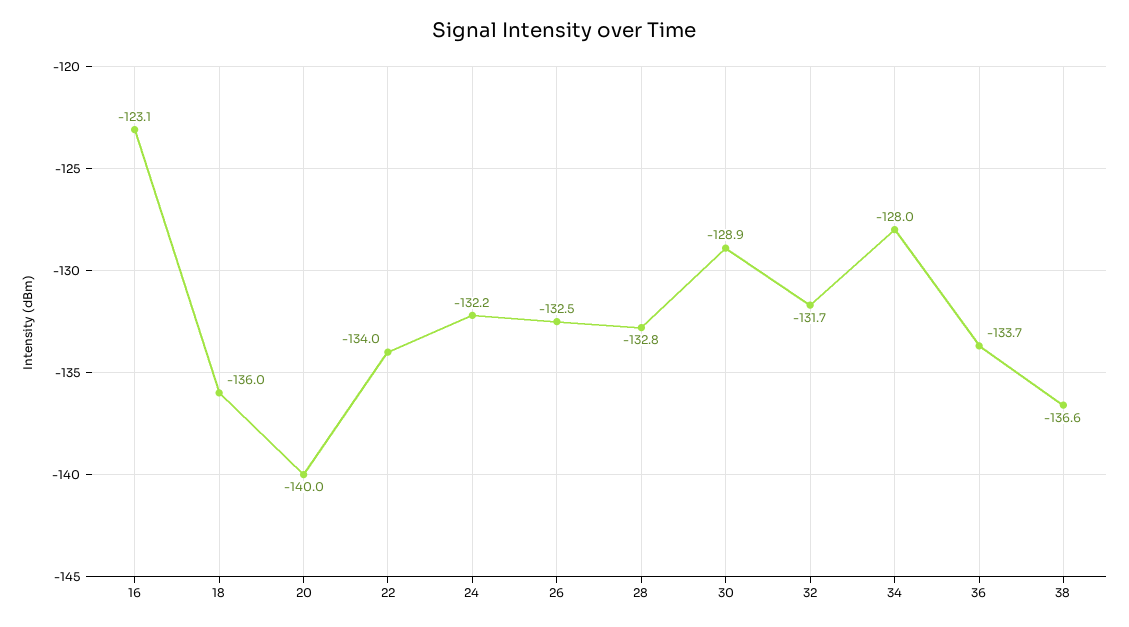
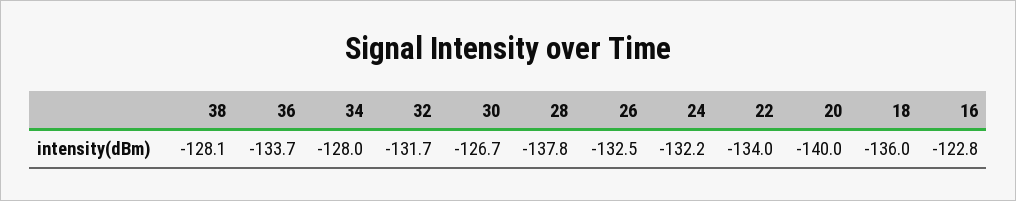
  {
-   "16": -123.1,
+   "16": -122.8,
    "18": -136,
    "20": -140,
    "22": -134,
    "24": -132.2,
    "26": -132.5,
-   "28": -132.8,
+   "28": -137.8,
-   "30": -128.9,
+   "30": -126.7,
    "32": -131.7,
    "34": -128,
    "36": -133.7,
-   "38": -136.6
+   "38": -128.1
  }

